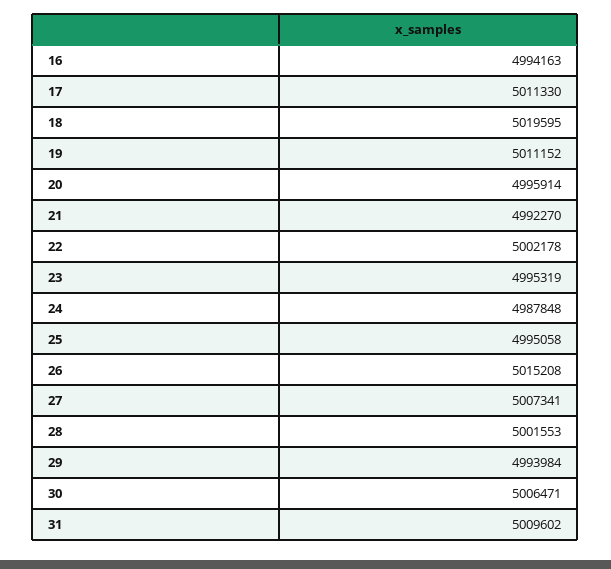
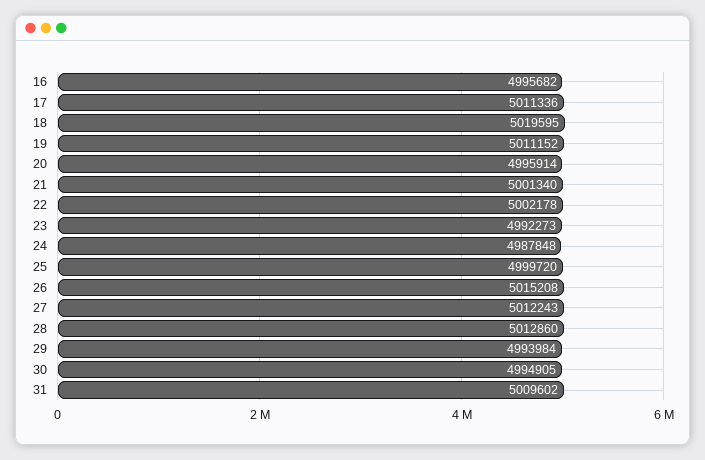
  {
-   "16": 4994163,
+   "16": 4995682,
-   "17": 5011330,
+   "17": 5011336,
    "18": 5019595,
    "19": 5011152,
    "20": 4995914,
-   "21": 4992270,
+   "21": 5001340,
    "22": 5002178,
-   "23": 4995319,
+   "23": 4992273,
    "24": 4987848,
-   "25": 4995058,
+   "25": 4999720,
    "26": 5015208,
-   "27": 5007341,
+   "27": 5012243,
-   "28": 5001553,
+   "28": 5012860,
    "29": 4993984,
-   "30": 5006471,
+   "30": 4994905,
    "31": 5009602
  }

